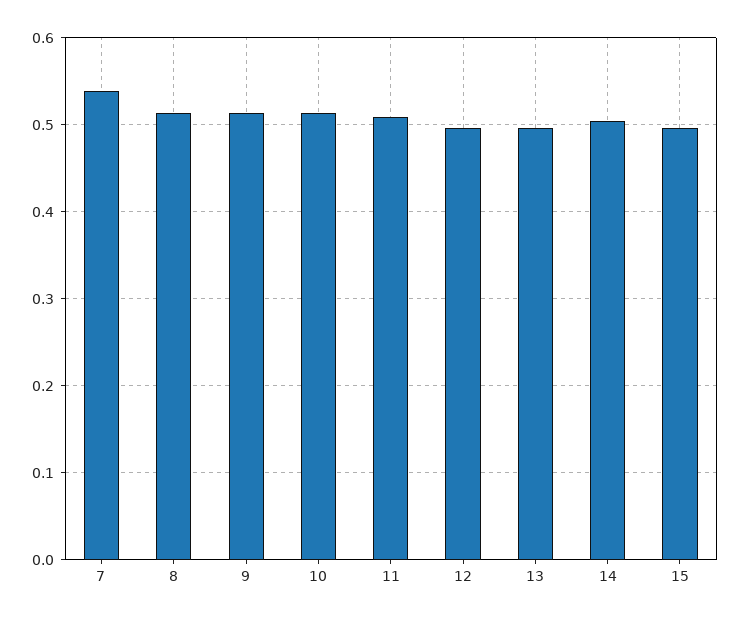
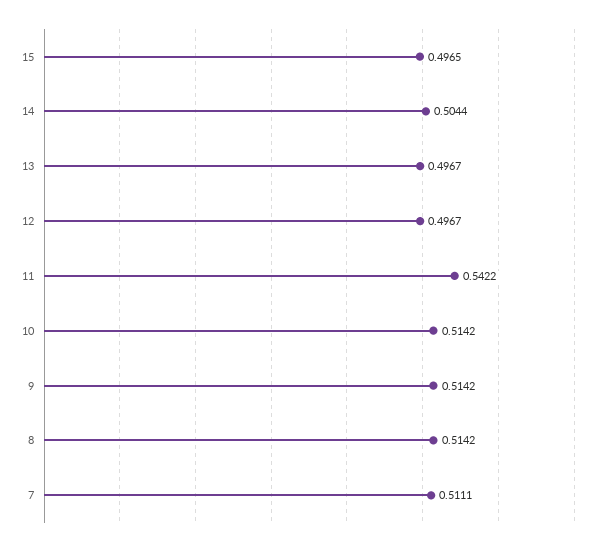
  {
-   "7": 0.54,
+   "7": 0.5111,
    "8": 0.5142,
    "9": 0.5142,
    "10": 0.5142,
-   "11": 0.51,
+   "11": 0.5422,
    "12": 0.4967,
    "13": 0.4967,
    "14": 0.5044,
    "15": 0.4965
  }

